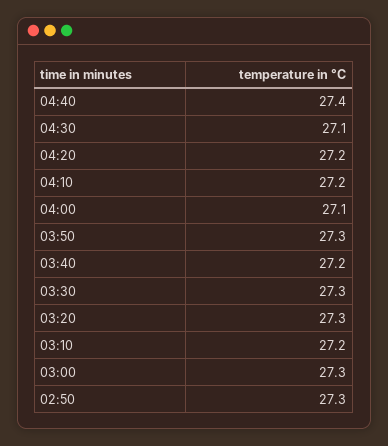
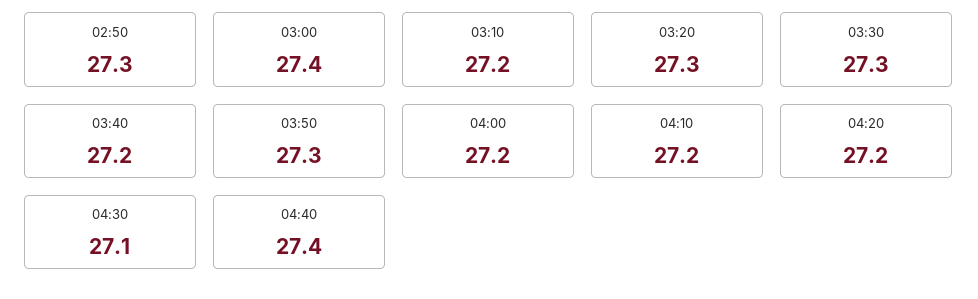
  {
    "04:40": 27.4,
    "04:30": 27.1,
    "04:20": 27.2,
    "04:10": 27.2,
-   "04:00": 27.1,
+   "04:00": 27.2,
    "03:50": 27.3,
    "03:40": 27.2,
    "03:30": 27.3,
    "03:20": 27.3,
    "03:10": 27.2,
-   "03:00": 27.3,
+   "03:00": 27.4,
    "02:50": 27.3
  }

